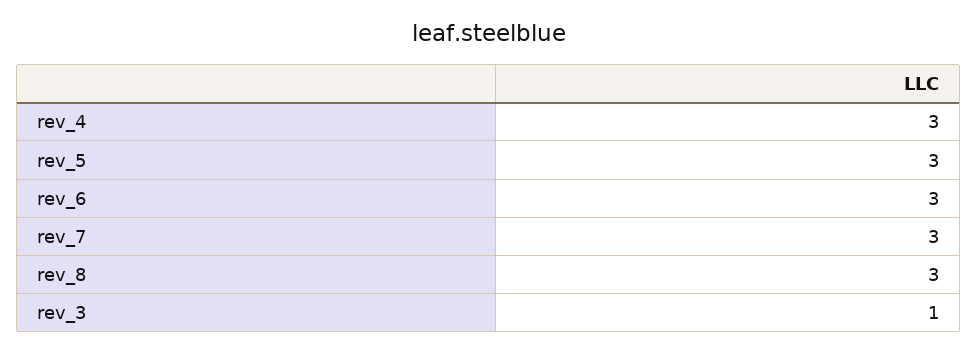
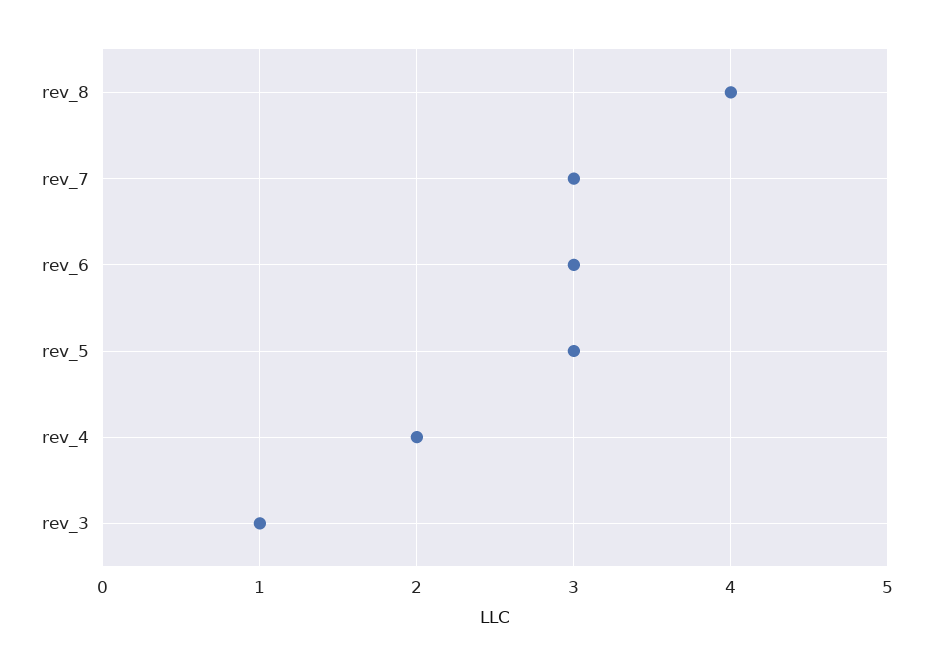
  {
-   "rev_4": 3,
+   "rev_4": 2,
    "rev_5": 3,
    "rev_6": 3,
    "rev_7": 3,
-   "rev_8": 3,
+   "rev_8": 4,
    "rev_3": 1
  }

